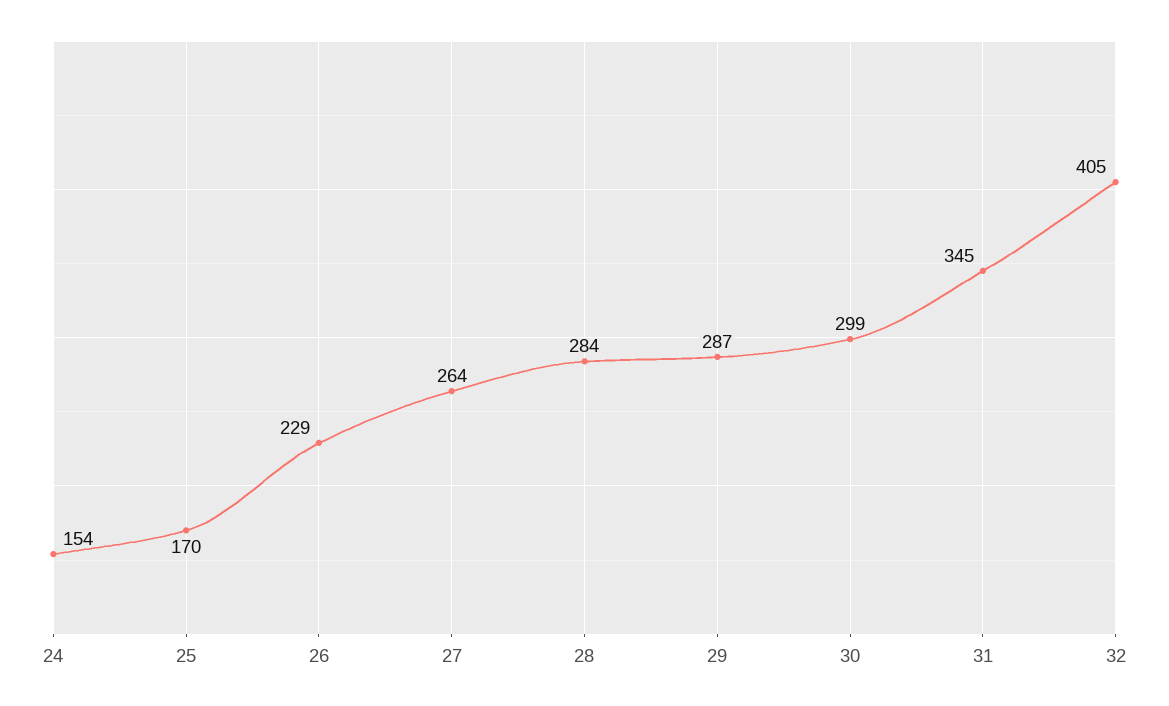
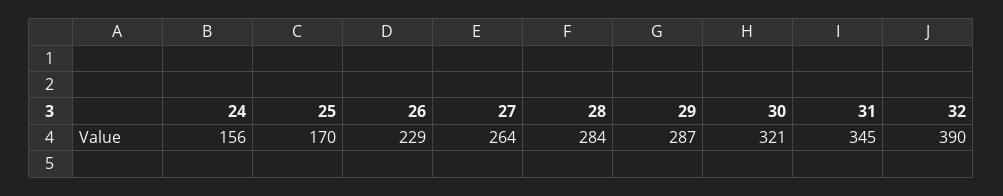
  {
-   "24": 154,
+   "24": 156,
    "25": 170,
    "26": 229,
    "27": 264,
    "28": 284,
    "29": 287,
-   "30": 299,
+   "30": 321,
    "31": 345,
-   "32": 405
+   "32": 390
  }

